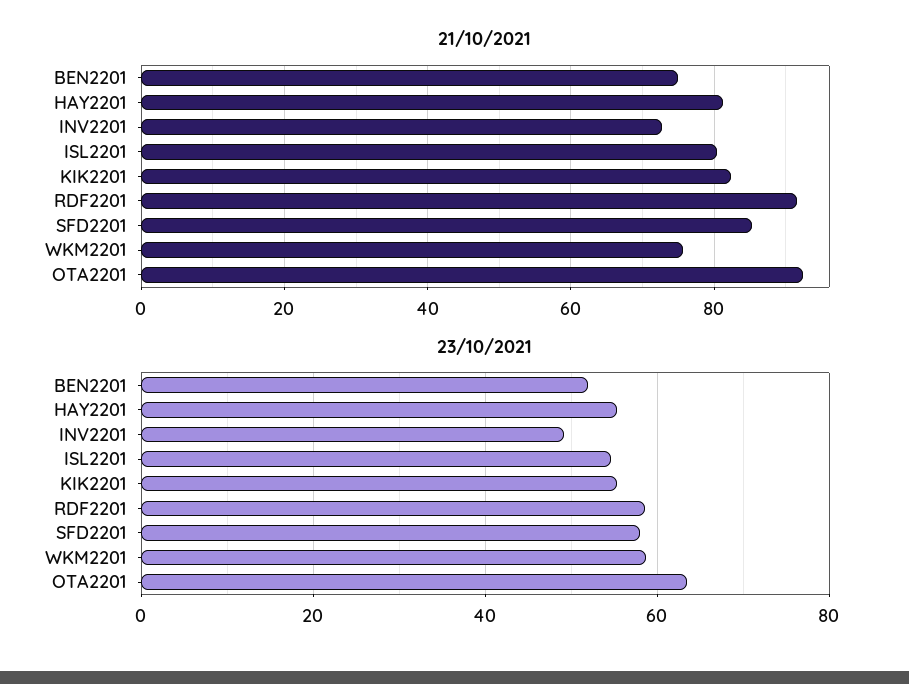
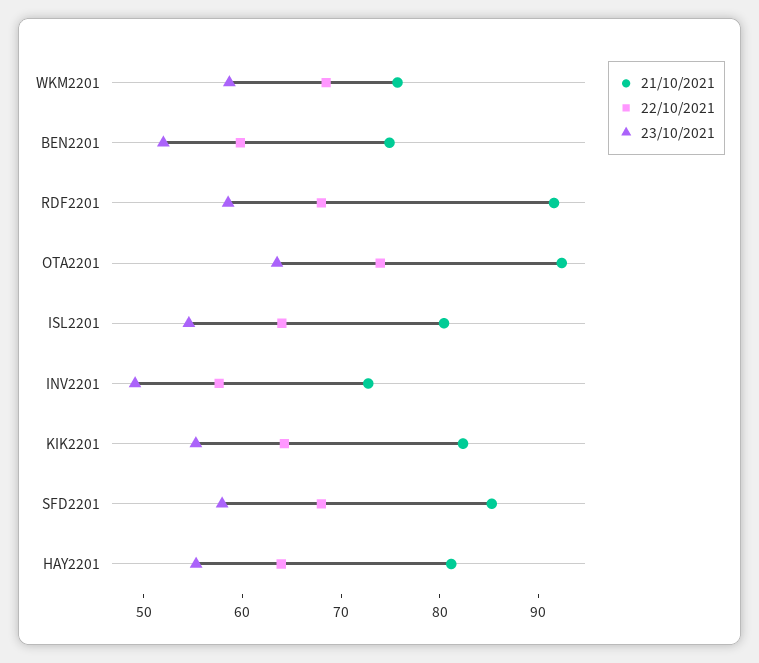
  {
    "21/10/2021": {
      "BEN2201": 74,
      "HAY2201": 82,
      "INV2201": 72,
      "ISL2201": 80,
      "KIK2201": 82,
      "RDF2201": 92,
      "SFD2201": 86,
      "WKM2201": 76,
      "OTA2201": 92
    },
    "23/10/2021": {
      "BEN2201": 52,
      "HAY2201": 56,
      "INV2201": 50,
      "ISL2201": 54,
      "KIK2201": 56,
      "RDF2201": 58,
      "SFD2201": 58,
      "WKM2201": 58,
      "OTA2201": 64
-   }
+   },
+   "22/10/2021": {
+     "WKM2201": 68,
+     "BEN2201": 60,
+     "RDF2201": 68,
+     "OTA2201": 74,
+     "ISL2201": 64,
+     "INV2201": 58,
+     "KIK2201": 64,
+     "SFD2201": 68,
+     "HAY2201": 64
+   }
  }

